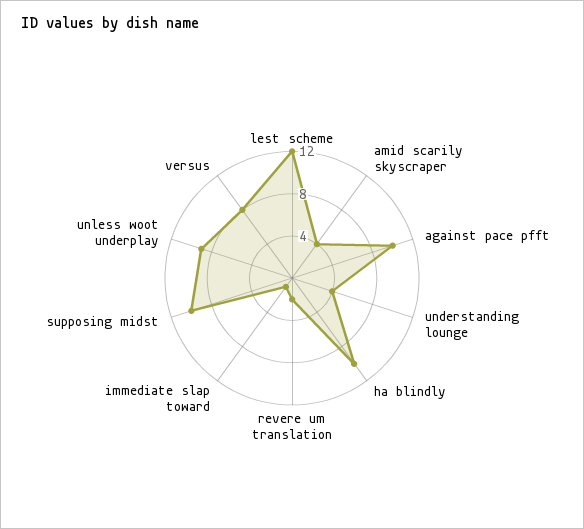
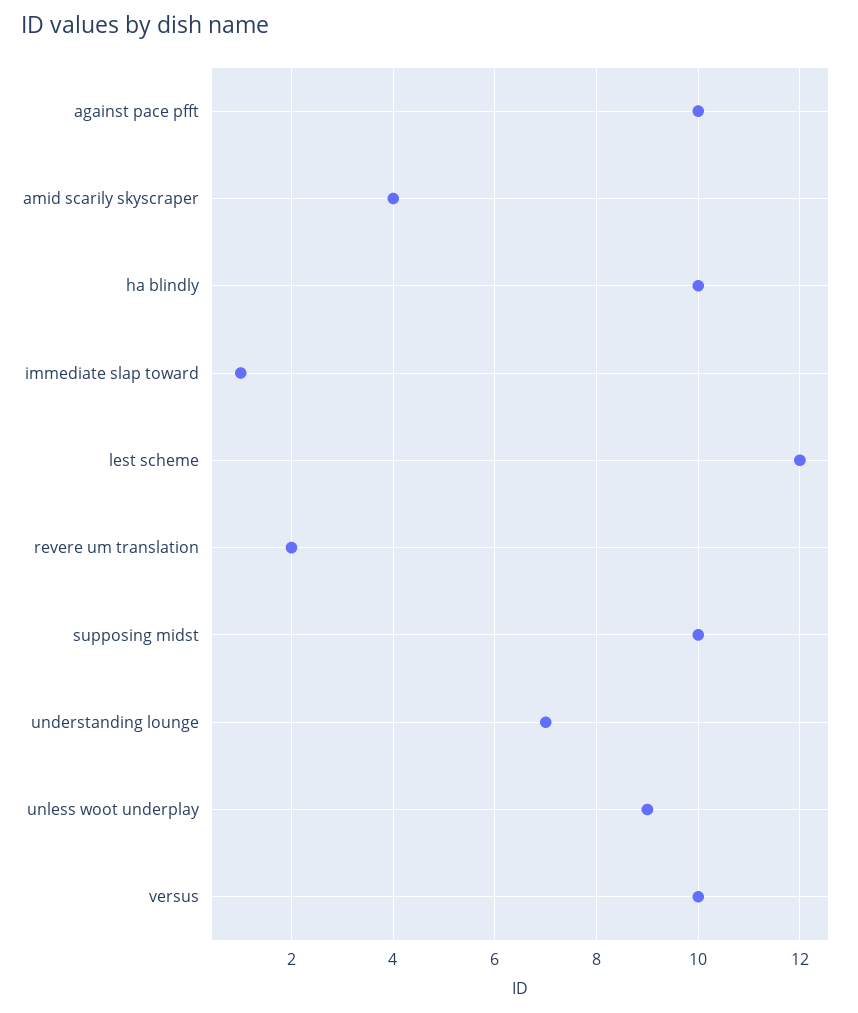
  {
    "lest scheme": 12,
    "amid scarily skyscraper": 4,
    "against pace pfft": 10,
-   "understanding lounge": 4,
+   "understanding lounge": 7,
    "ha blindly": 10,
    "revere um translation": 2,
    "immediate slap toward": 1,
    "supposing midst": 10,
    "unless woot underplay": 9,
-   "versus": 8
+   "versus": 10
  }

